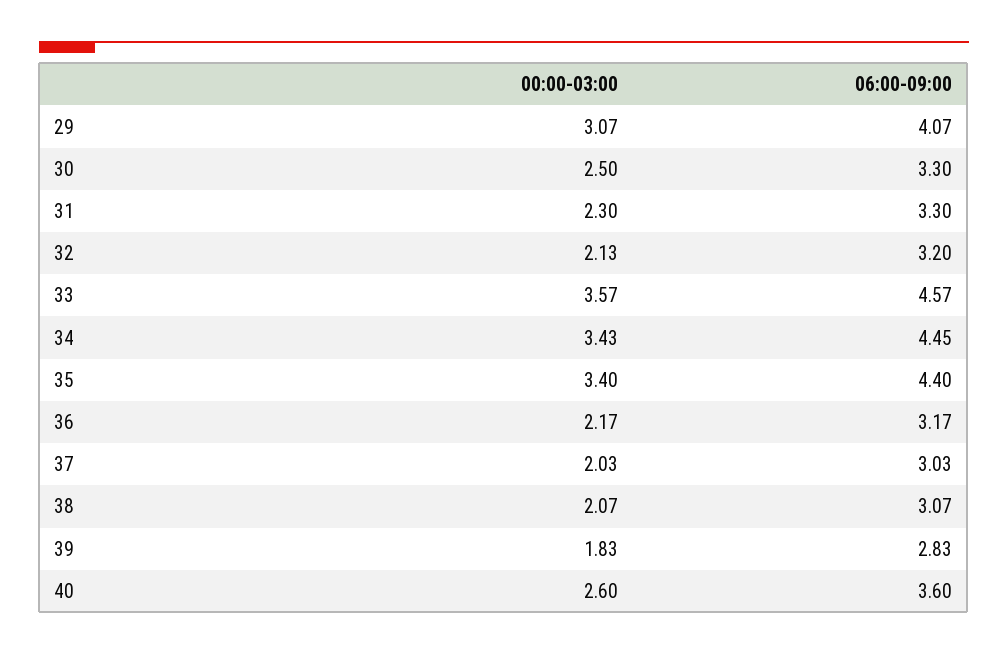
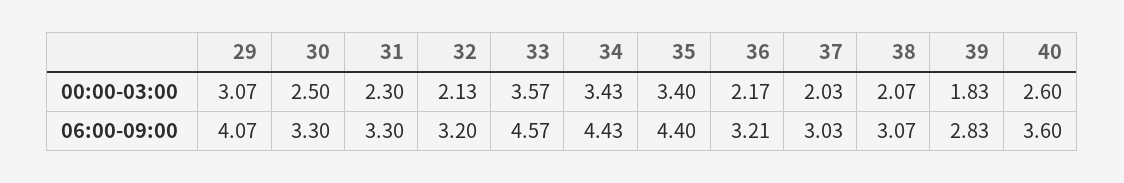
  {
    "00:00-03:00": {
      "29": 3.07,
      "30": 2.5,
      "31": 2.3,
      "32": 2.13,
      "33": 3.57,
      "34": 3.43,
      "35": 3.4,
      "36": 2.17,
      "37": 2.03,
      "38": 2.07,
      "39": 1.83,
      "40": 2.6
    },
    "06:00-09:00": {
      "29": 4.07,
      "30": 3.3,
      "31": 3.3,
      "32": 3.2,
      "33": 4.57,
-     "34": 4.45,
+     "34": 4.43,
      "35": 4.4,
-     "36": 3.17,
+     "36": 3.21,
      "37": 3.03,
      "38": 3.07,
      "39": 2.83,
      "40": 3.6
    }
  }

